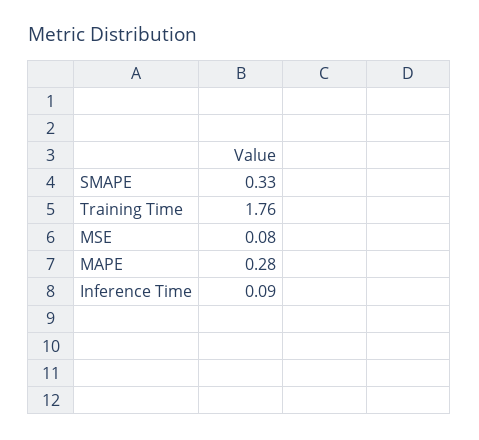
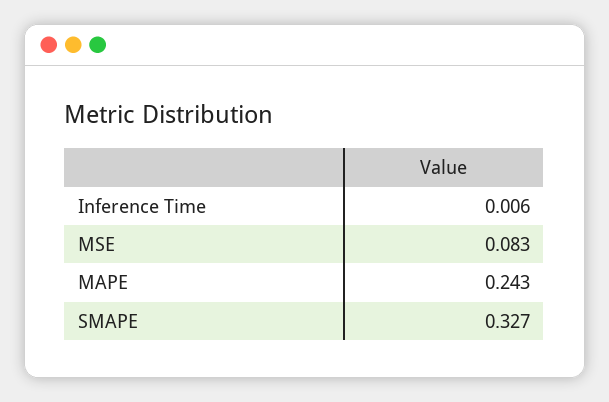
  {
    "SMAPE": 0.327,
-   "Training Time": 1.76,
    "MSE": 0.083,
-   "MAPE": 0.28,
+   "MAPE": 0.243,
-   "Inference Time": 0.09
+   "Inference Time": 0.006
  }

